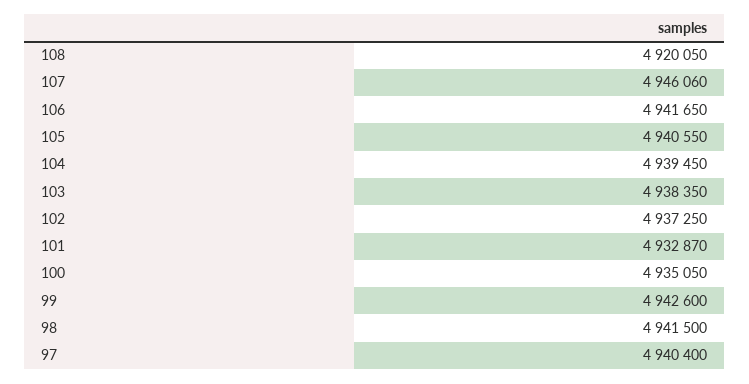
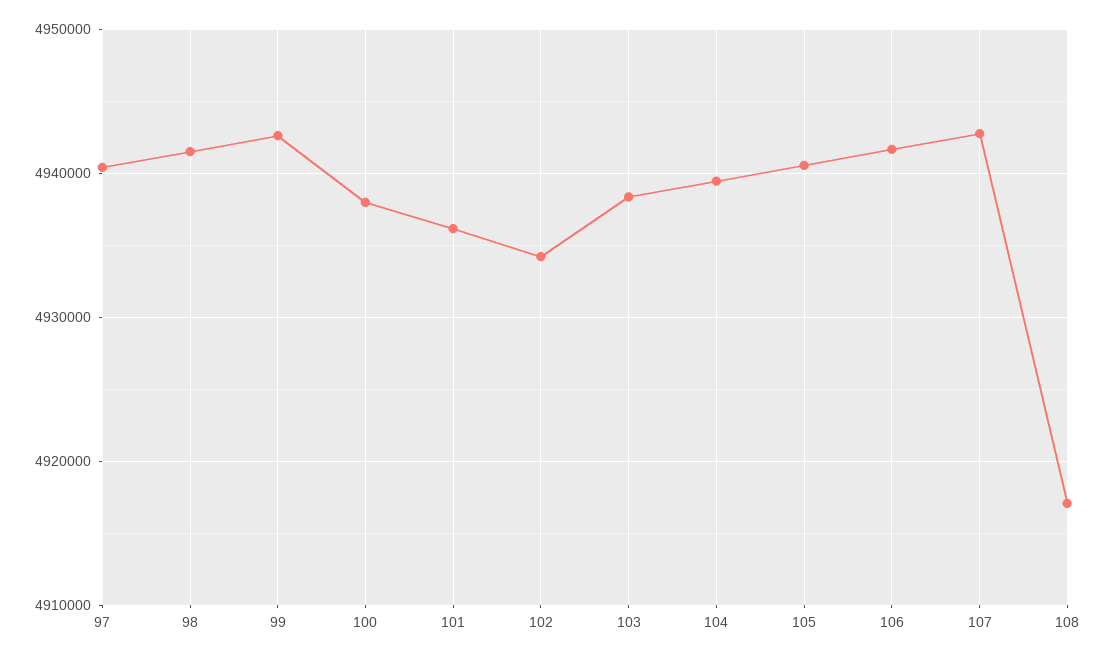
  {
-   "108": 4920050,
+   "108": 4917000,
-   "107": 4946060,
+   "107": 4943000,
    "106": 4941650,
    "105": 4940550,
    "104": 4939450,
    "103": 4938350,
-   "102": 4937250,
+   "102": 4934000,
-   "101": 4932870,
+   "101": 4936000,
-   "100": 4935050,
+   "100": 4938000,
    "99": 4942600,
    "98": 4941500,
    "97": 4940400
  }

